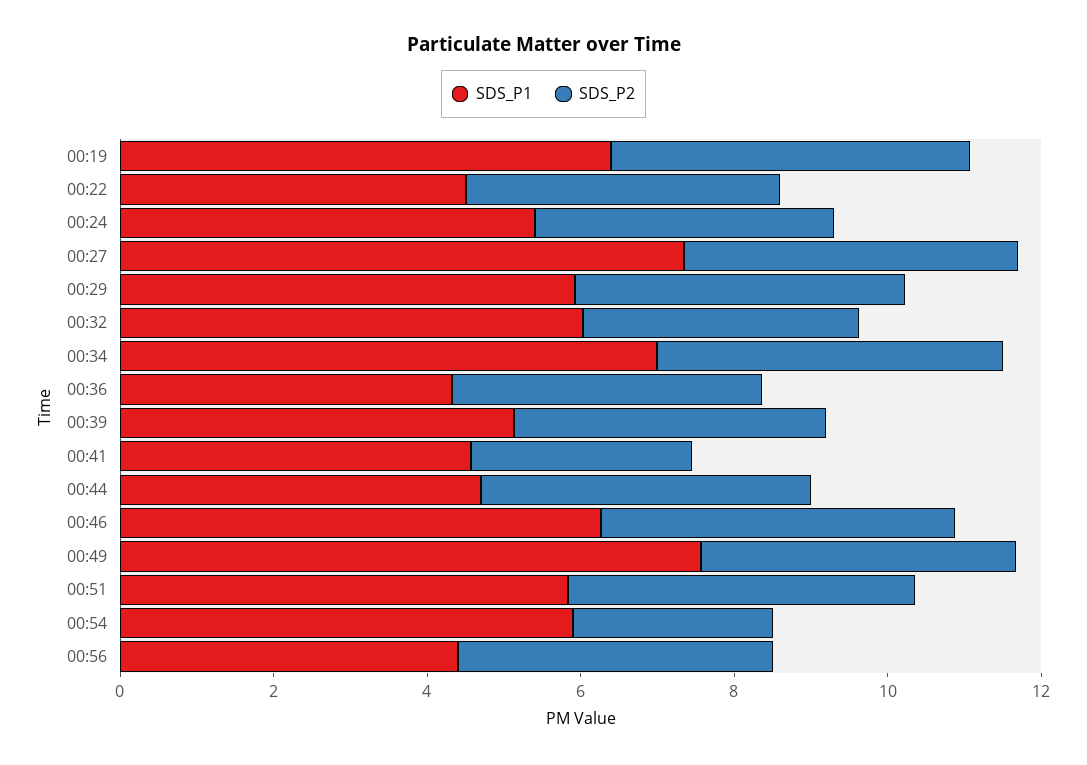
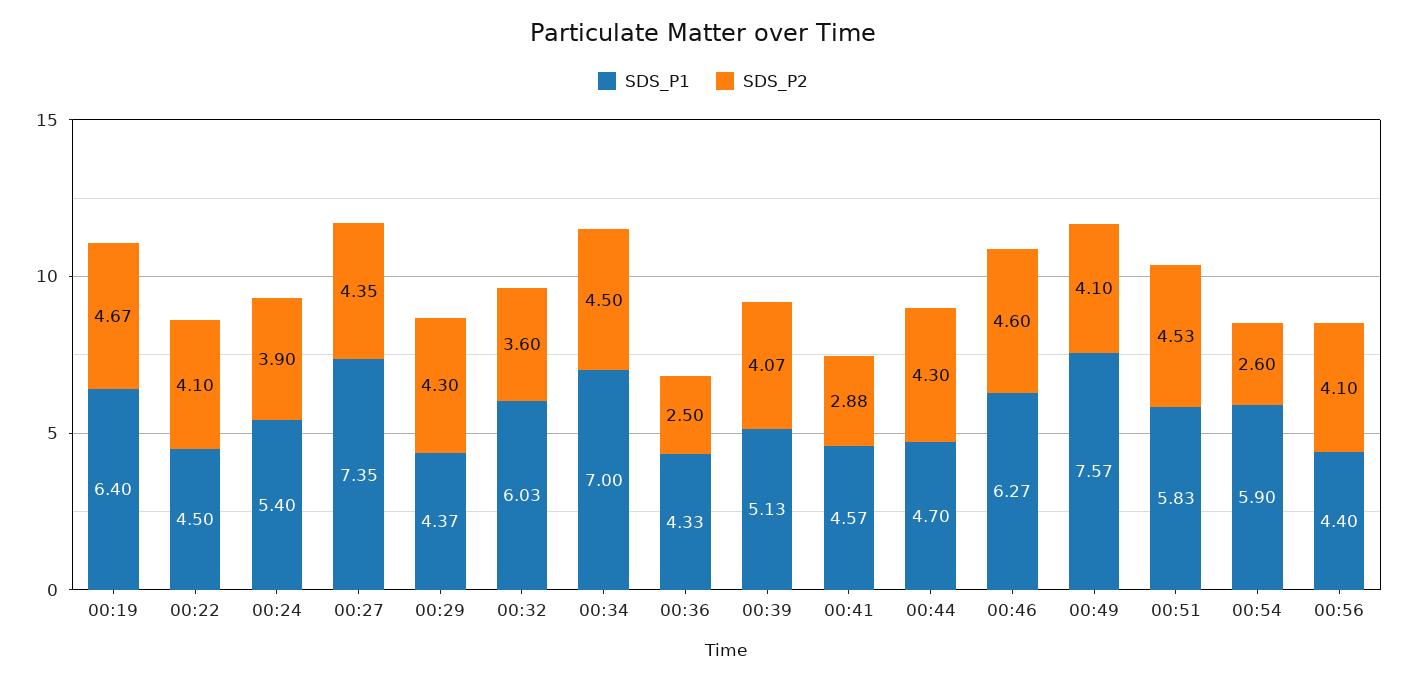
  {
    "SDS_P1": {
      "00:19": 6.4,
      "00:22": 4.5,
      "00:24": 5.4,
      "00:27": 7.35,
-     "00:29": 6,
+     "00:29": 4.37,
      "00:32": 6.03,
      "00:34": 7,
      "00:36": 4.33,
      "00:39": 5.13,
      "00:41": 4.57,
      "00:44": 4.7,
      "00:46": 6.27,
      "00:49": 7.57,
      "00:51": 5.83,
      "00:54": 5.9,
      "00:56": 4.4
    },
    "SDS_P2": {
      "00:19": 4.67,
      "00:22": 4.1,
      "00:24": 3.9,
      "00:27": 4.35,
      "00:29": 4.3,
      "00:32": 3.6,
      "00:34": 4.5,
-     "00:36": 4,
+     "00:36": 2.5,
      "00:39": 4.07,
      "00:41": 2.88,
      "00:44": 4.3,
      "00:46": 4.6,
      "00:49": 4.1,
      "00:51": 4.53,
      "00:54": 2.6,
      "00:56": 4.1
    }
  }

